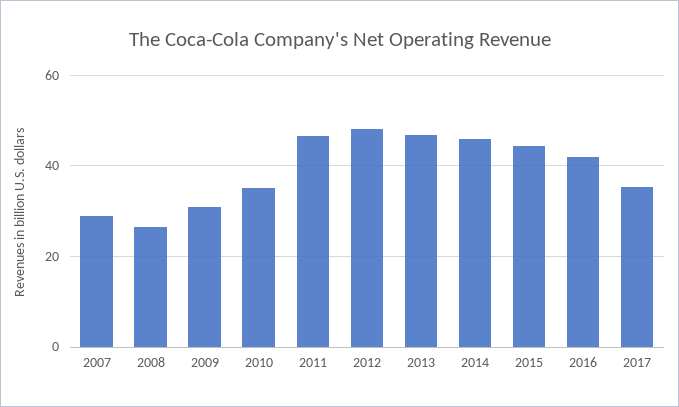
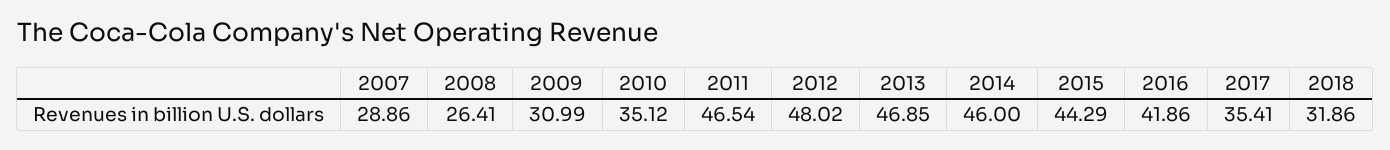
  {
    "2007": 28.86,
    "2008": 26.41,
    "2009": 30.99,
    "2010": 35.12,
    "2011": 46.54,
    "2012": 48.02,
    "2013": 46.85,
    "2014": 46,
    "2015": 44.29,
    "2016": 41.86,
-   "2017": 35.41
+   "2017": 35.41,
+   "2018": 31.86
  }

